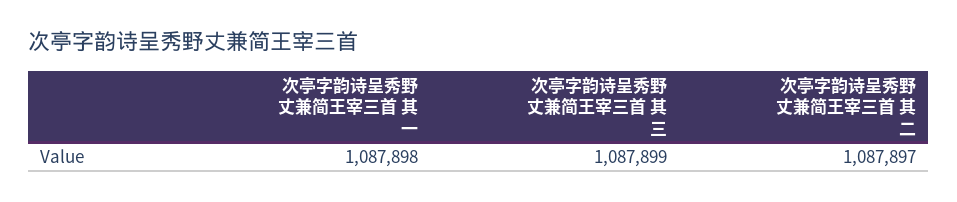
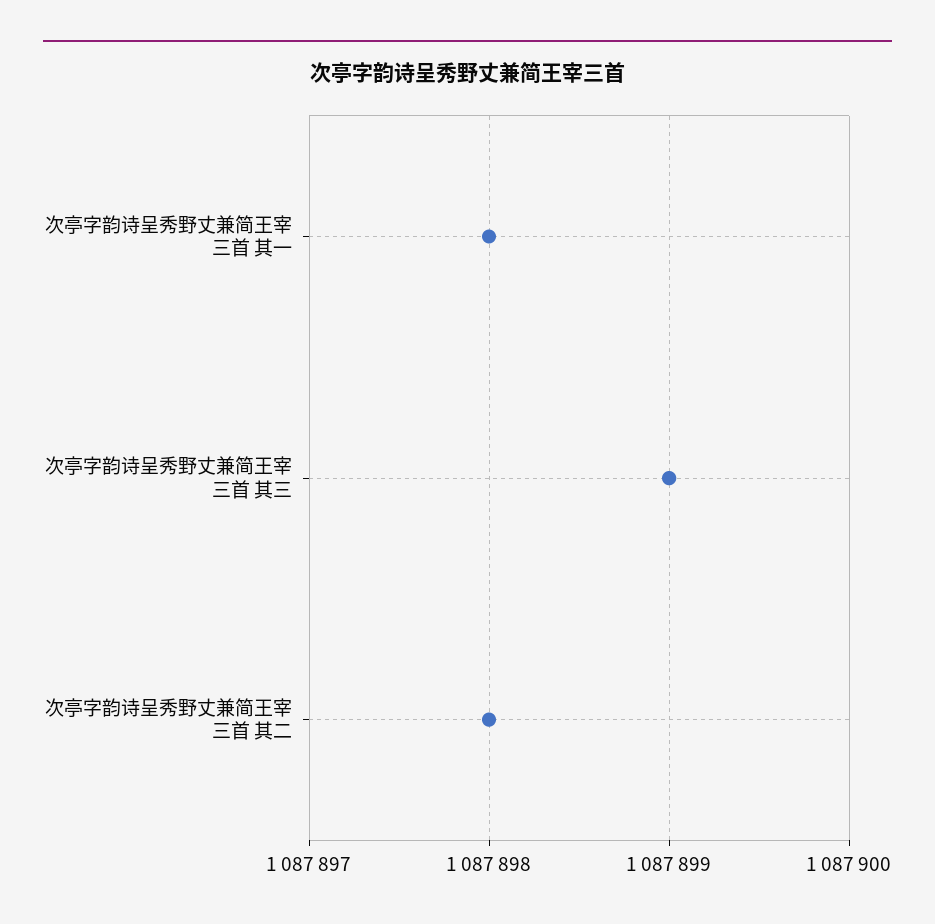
  {
    "次亭字韵诗呈秀野丈兼简王宰三首 其一": 1087898,
    "次亭字韵诗呈秀野丈兼简王宰三首 其三": 1087899,
-   "次亭字韵诗呈秀野丈兼简王宰三首 其二": 1087897
+   "次亭字韵诗呈秀野丈兼简王宰三首 其二": 1087898
  }

